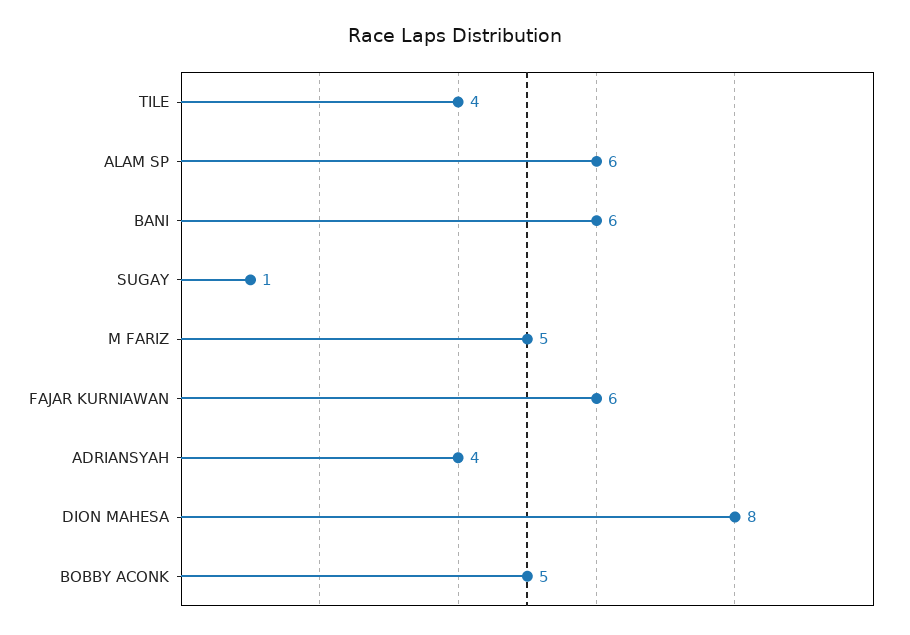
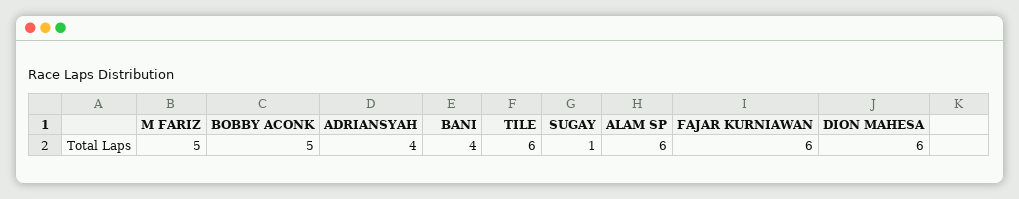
  {
-   "TILE": 4,
+   "TILE": 6,
    "ALAM SP": 6,
-   "BANI": 6,
+   "BANI": 4,
    "SUGAY": 1,
    "M FARIZ": 5,
    "FAJAR KURNIAWAN": 6,
    "ADRIANSYAH": 4,
-   "DION MAHESA": 8,
+   "DION MAHESA": 6,
    "BOBBY ACONK": 5
  }

